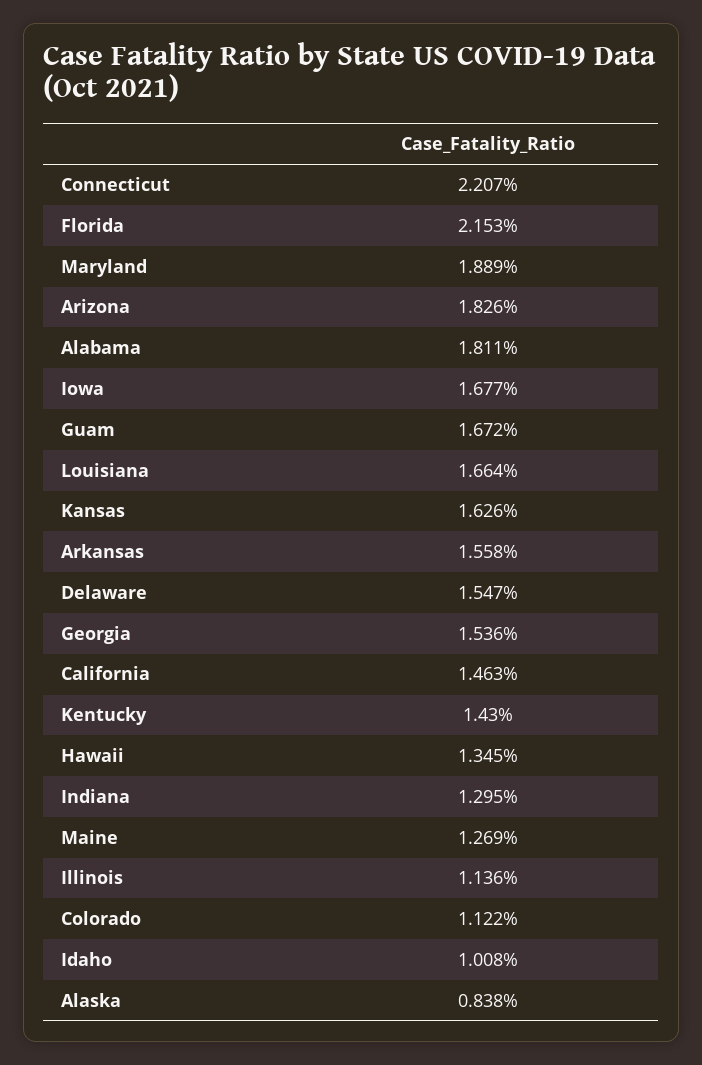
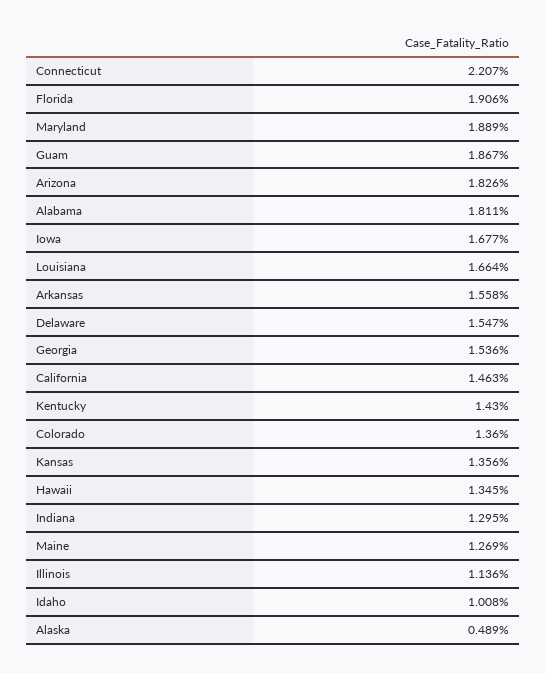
  {
    "Connecticut": 2.207,
-   "Florida": 2.153,
+   "Florida": 1.906,
    "Maryland": 1.889,
    "Arizona": 1.826,
    "Alabama": 1.811,
    "Iowa": 1.677,
-   "Guam": 1.672,
+   "Guam": 1.867,
    "Louisiana": 1.664,
-   "Kansas": 1.626,
+   "Kansas": 1.356,
    "Arkansas": 1.558,
    "Delaware": 1.547,
    "Georgia": 1.536,
    "California": 1.463,
    "Kentucky": 1.43,
    "Hawaii": 1.345,
    "Indiana": 1.295,
    "Maine": 1.269,
    "Illinois": 1.136,
-   "Colorado": 1.122,
+   "Colorado": 1.36,
    "Idaho": 1.008,
-   "Alaska": 0.838
+   "Alaska": 0.489
  }

